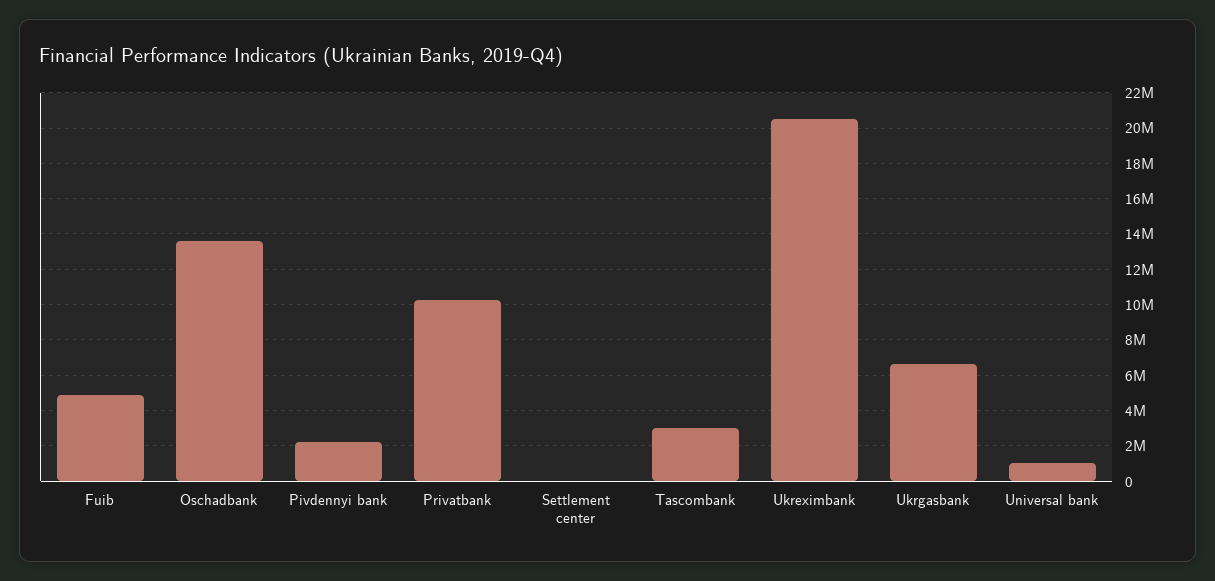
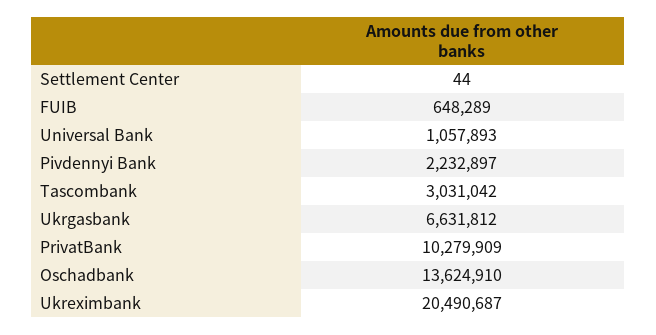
  {
-   "Fuib": 5000000,
+   "Fuib": 648289,
    "Oschadbank": 13624910,
    "Pivdennyi bank": 2232897,
    "Privatbank": 10279909,
    "Settlement center": 44,
    "Tascombank": 3031042,
    "Ukreximbank": 20490687,
    "Ukrgasbank": 6631812,
    "Universal bank": 1057893
  }

